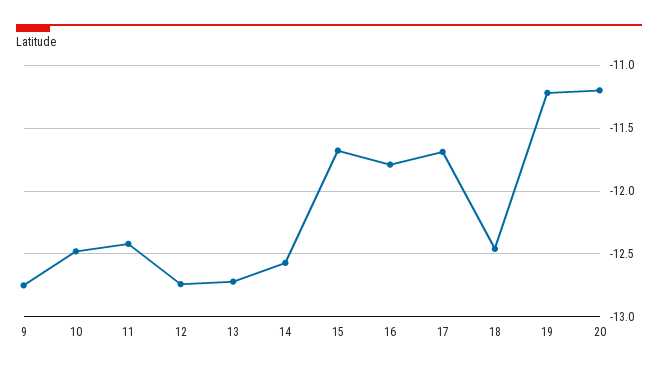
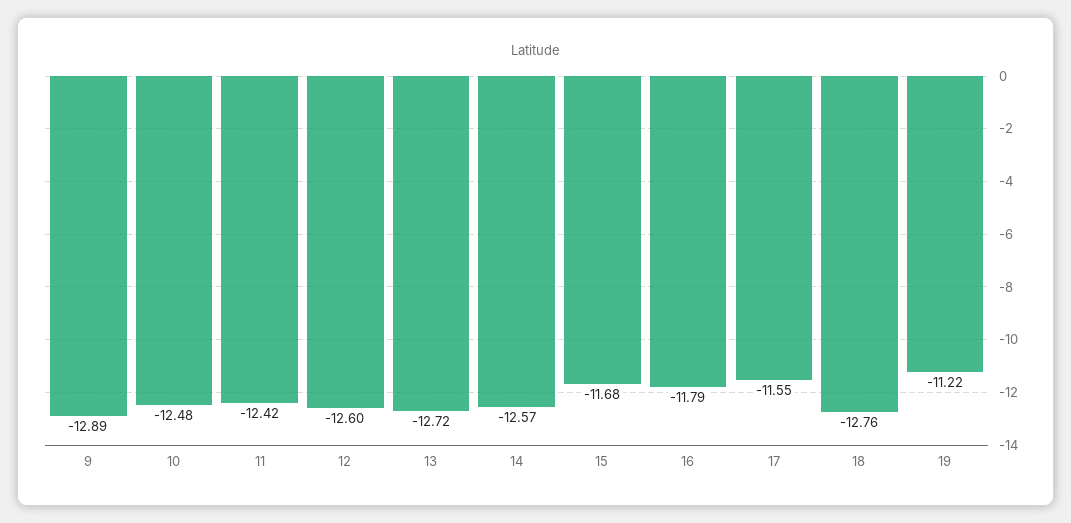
  {
-   "9": -12.75,
+   "9": -12.89,
    "10": -12.48,
    "11": -12.42,
-   "12": -12.75,
+   "12": -12.6,
    "13": -12.72,
    "14": -12.57,
    "15": -11.68,
    "16": -11.79,
-   "17": -11.7,
+   "17": -11.55,
-   "18": -12.45,
+   "18": -12.76,
-   "19": -11.22,
+   "19": -11.22
-   "20": -11.2
  }

